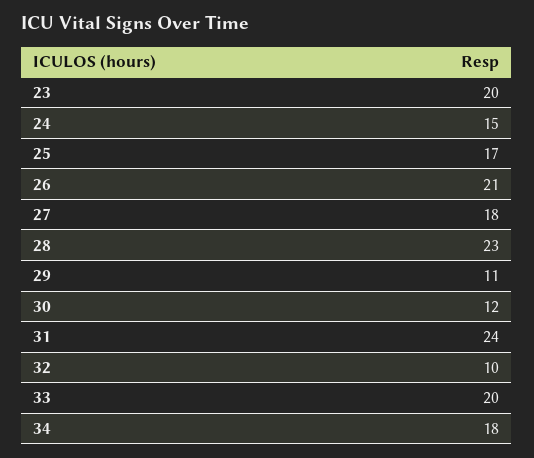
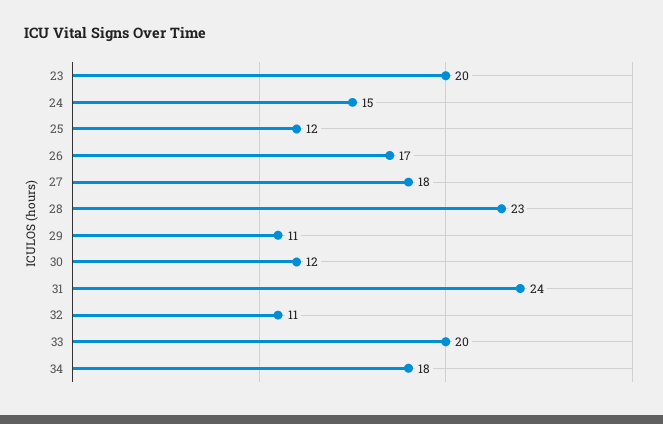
  {
    "23": 20,
    "24": 15,
-   "25": 17,
+   "25": 12,
-   "26": 21,
+   "26": 17,
    "27": 18,
    "28": 23,
    "29": 11,
    "30": 12,
    "31": 24,
-   "32": 10,
+   "32": 11,
    "33": 20,
    "34": 18
  }

